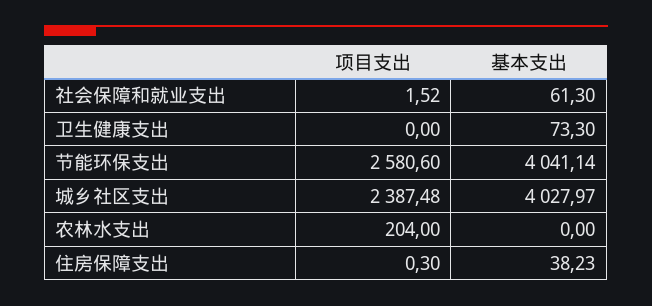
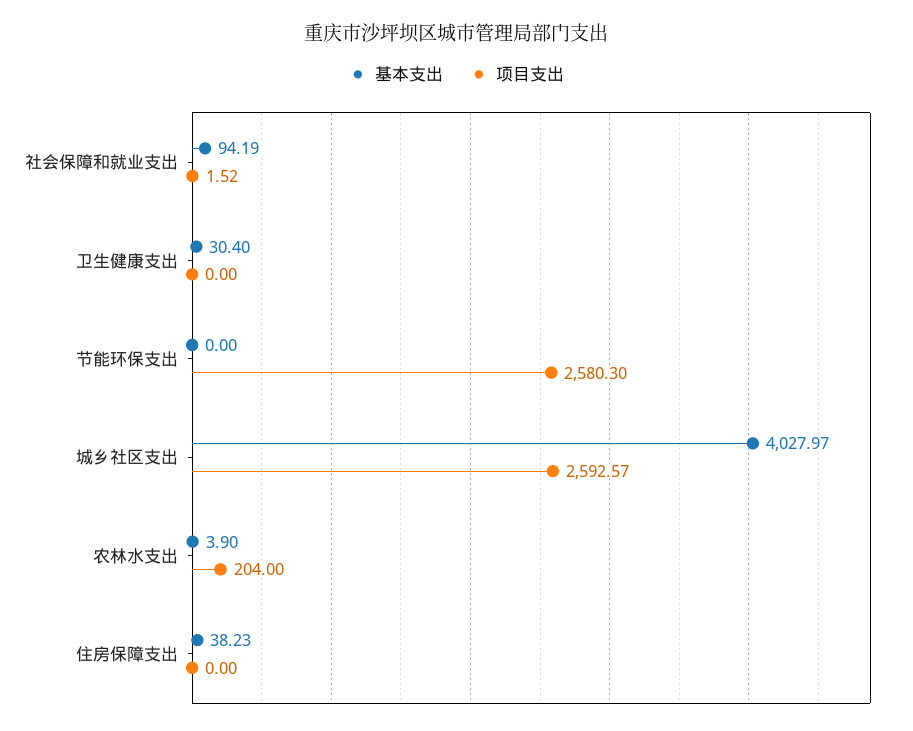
  {
    "项目支出": {
      "社会保障和就业支出": 1.52,
      "卫生健康支出": 0,
-     "节能环保支出": 2580.6,
+     "节能环保支出": 2580.3,
-     "城乡社区支出": 2387.48,
+     "城乡社区支出": 2592.57,
      "农林水支出": 204,
-     "住房保障支出": 0.3
+     "住房保障支出": 0
    },
    "基本支出": {
-     "社会保障和就业支出": 61.3,
+     "社会保障和就业支出": 94.19,
-     "卫生健康支出": 73.3,
+     "卫生健康支出": 30.4,
-     "节能环保支出": 4041.14,
+     "节能环保支出": 0,
      "城乡社区支出": 4027.97,
-     "农林水支出": 0,
+     "农林水支出": 3.9,
      "住房保障支出": 38.23
    }
  }

